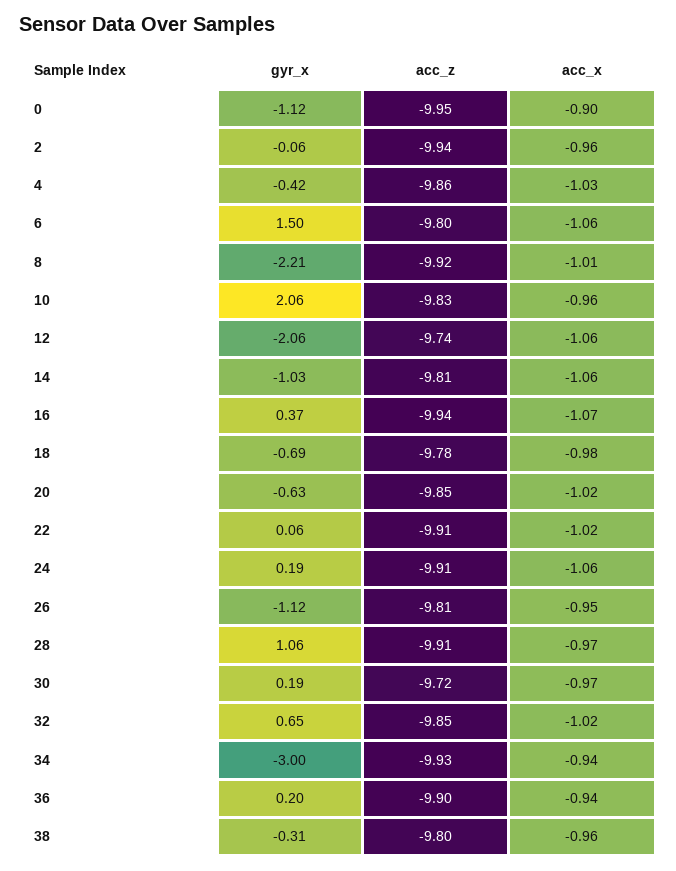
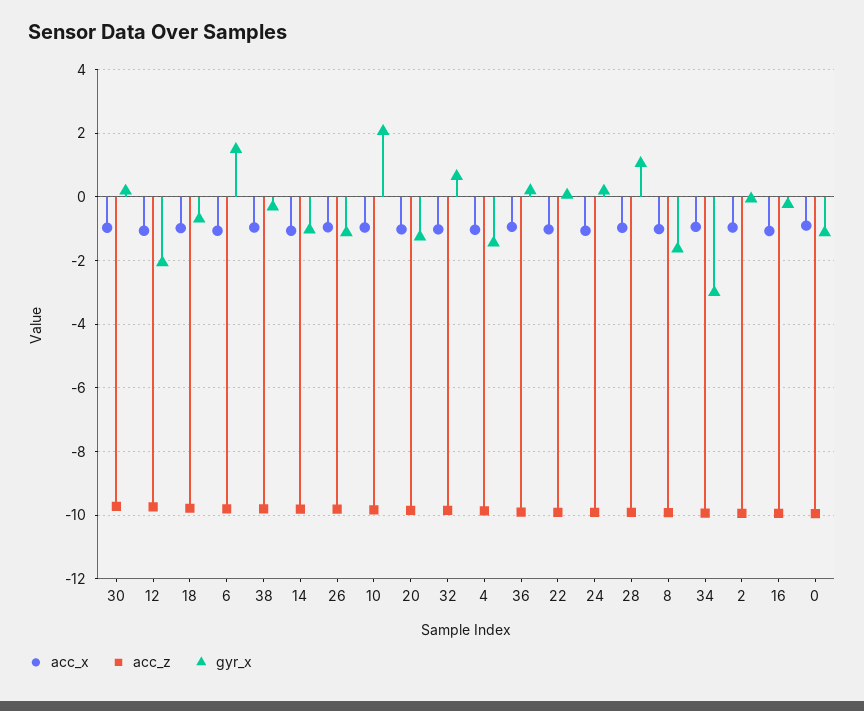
  {
    "gyr_x": {
      "0": -1.12,
      "2": -0.06,
-     "4": -0.42,
+     "4": -1.4,
      "6": 1.5,
-     "8": -2.21,
+     "8": -1.6,
      "10": 2.06,
      "12": -2.06,
      "14": -1.03,
-     "16": 0.37,
+     "16": -0.2,
      "18": -0.69,
-     "20": -0.63,
+     "20": -1.2,
      "22": 0.06,
      "24": 0.19,
      "26": -1.12,
      "28": 1.06,
      "30": 0.19,
      "32": 0.65,
      "34": -3,
      "36": 0.2,
      "38": -0.31
    },
    "acc_z": {
      "0": -9.95,
      "2": -9.94,
      "4": -9.86,
      "6": -9.8,
      "8": -9.92,
      "10": -9.83,
      "12": -9.74,
      "14": -9.81,
      "16": -9.94,
      "18": -9.78,
      "20": -9.85,
      "22": -9.91,
      "24": -9.91,
      "26": -9.81,
      "28": -9.91,
      "30": -9.72,
      "32": -9.85,
      "34": -9.93,
      "36": -9.9,
      "38": -9.8
    },
    "acc_x": {
      "0": -0.9,
      "2": -0.96,
      "4": -1.03,
      "6": -1.06,
      "8": -1.01,
      "10": -0.96,
      "12": -1.06,
      "14": -1.06,
      "16": -1.07,
      "18": -0.98,
      "20": -1.02,
      "22": -1.02,
      "24": -1.06,
      "26": -0.95,
      "28": -0.97,
      "30": -0.97,
      "32": -1.02,
      "34": -0.94,
      "36": -0.94,
      "38": -0.96
    }
  }

